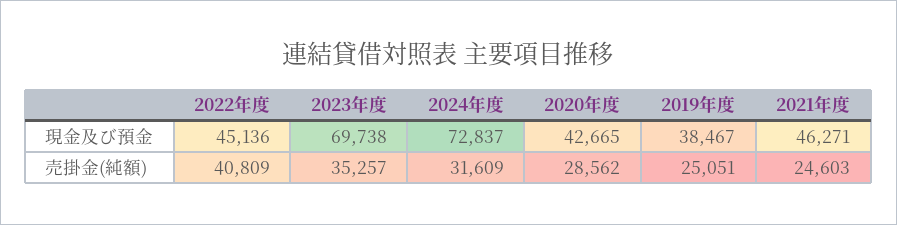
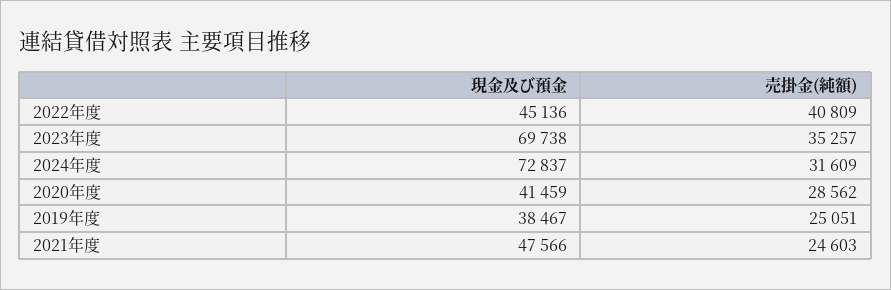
  {
    "2022年度": {
      "現金及び預金": 45136,
      "売掛金(純額)": 40809
    },
    "2023年度": {
      "現金及び預金": 69738,
      "売掛金(純額)": 35257
    },
    "2024年度": {
      "現金及び預金": 72837,
      "売掛金(純額)": 31609
    },
    "2020年度": {
-     "現金及び預金": 42665,
+     "現金及び預金": 41459,
      "売掛金(純額)": 28562
    },
    "2019年度": {
      "現金及び預金": 38467,
      "売掛金(純額)": 25051
    },
    "2021年度": {
-     "現金及び預金": 46271,
+     "現金及び預金": 47566,
      "売掛金(純額)": 24603
    }
  }

